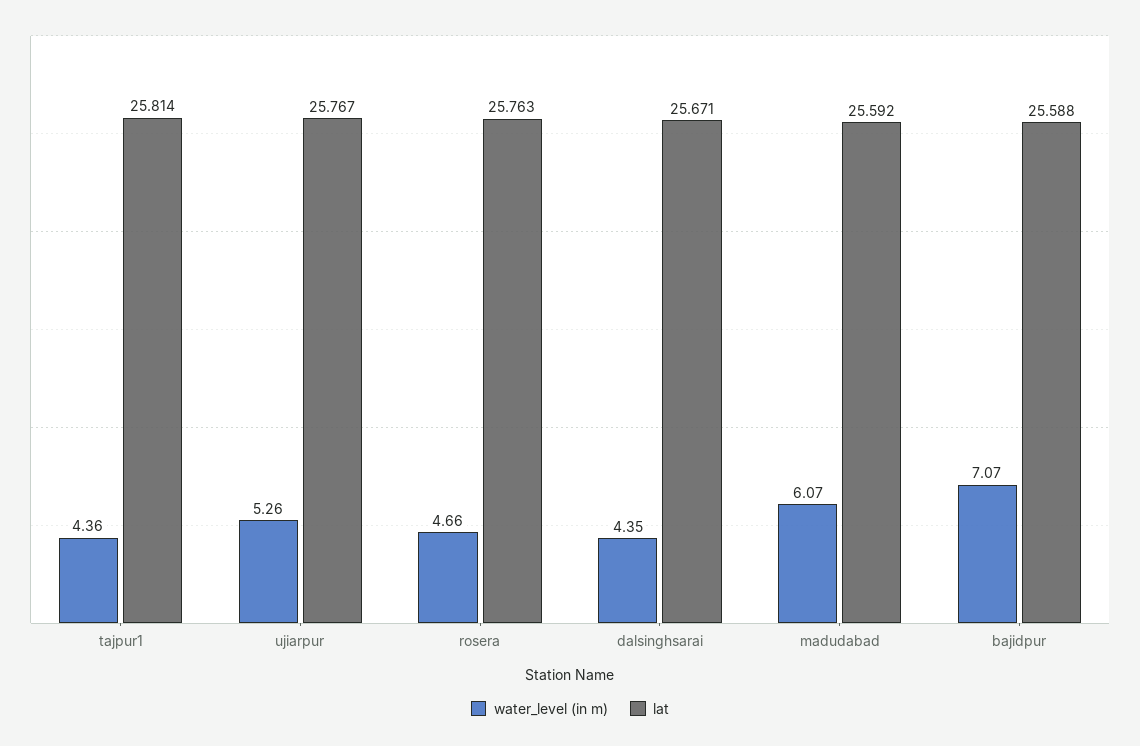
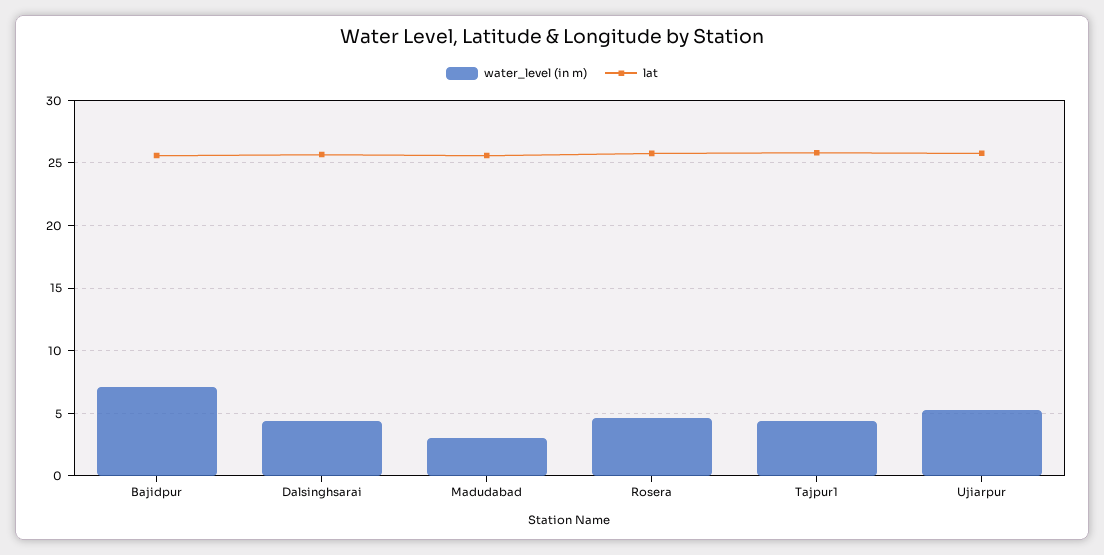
  {
    "water_level (in m)": {
      "tajpur1": 4.36,
      "ujiarpur": 5.26,
      "rosera": 4.66,
      "dalsinghsarai": 4.35,
-     "madudabad": 6.07,
+     "madudabad": 3,
      "bajidpur": 7.07
    },
    "lat": {
      "tajpur1": 25.814,
      "ujiarpur": 25.767,
      "rosera": 25.763,
      "dalsinghsarai": 25.671,
      "madudabad": 25.592,
      "bajidpur": 25.588
    }
  }

